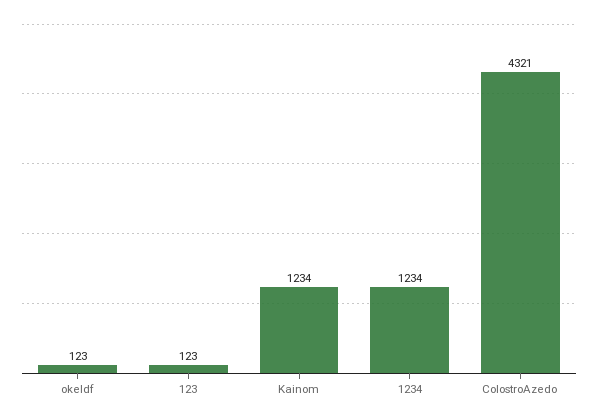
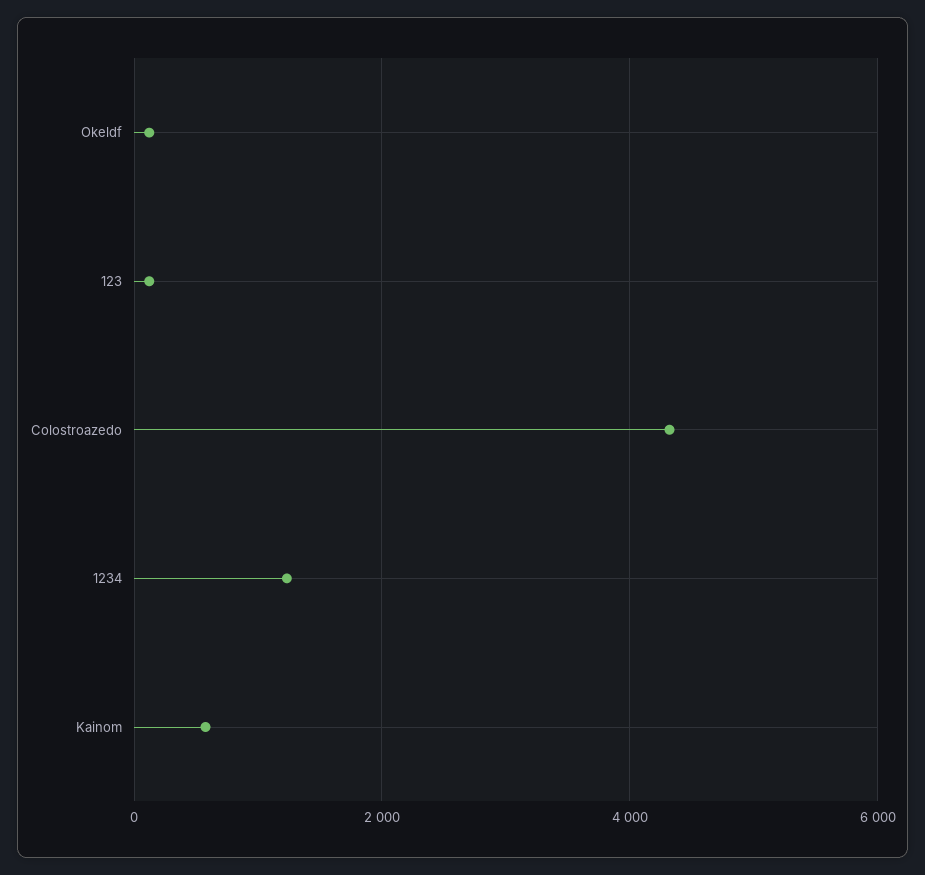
  {
    "okeldf": 123,
    "123": 123,
-   "Kainom": 1234,
+   "Kainom": 600,
    "1234": 1234,
    "ColostroAzedo": 4321
  }

